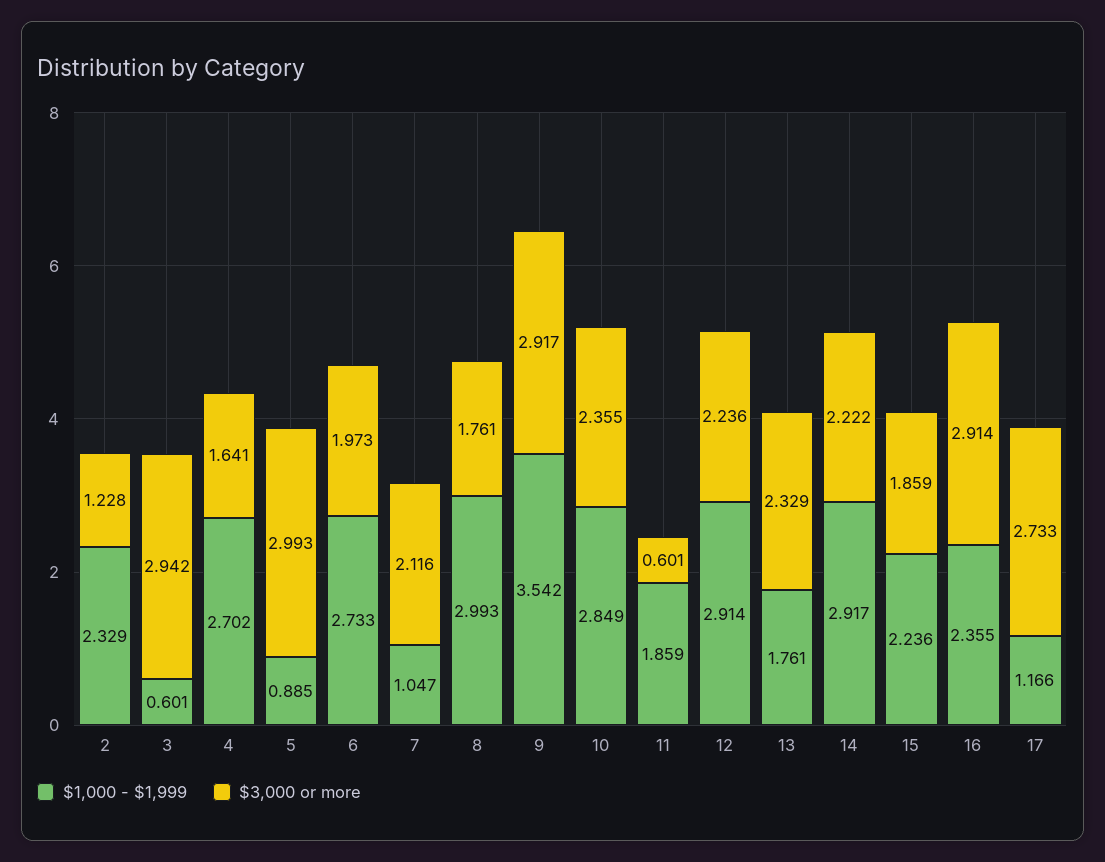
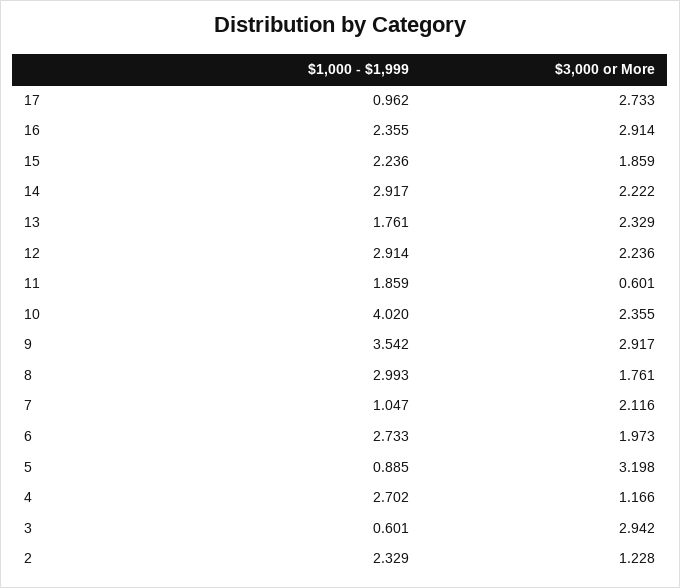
  {
    "$1,000 - $1,999": {
      "2": 2.329,
      "3": 0.601,
      "4": 2.702,
      "5": 0.885,
      "6": 2.733,
      "7": 1.047,
      "8": 2.993,
      "9": 3.542,
-     "10": 2.849,
+     "10": 4.02,
      "11": 1.859,
      "12": 2.914,
      "13": 1.761,
      "14": 2.917,
      "15": 2.236,
      "16": 2.355,
-     "17": 1.166
+     "17": 0.962
    },
    "$3,000 or more": {
      "2": 1.228,
      "3": 2.942,
-     "4": 1.641,
+     "4": 1.166,
-     "5": 2.993,
+     "5": 3.198,
      "6": 1.973,
      "7": 2.116,
      "8": 1.761,
      "9": 2.917,
      "10": 2.355,
      "11": 0.601,
      "12": 2.236,
      "13": 2.329,
      "14": 2.222,
      "15": 1.859,
      "16": 2.914,
      "17": 2.733
    }
  }

